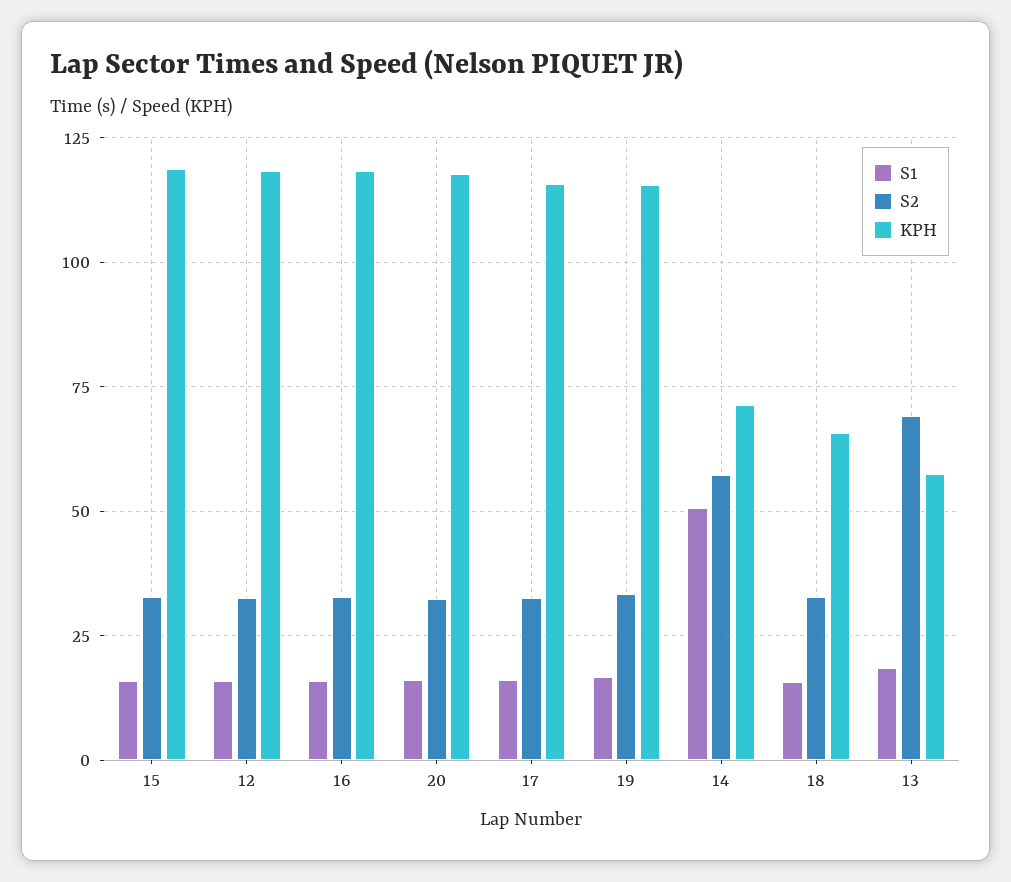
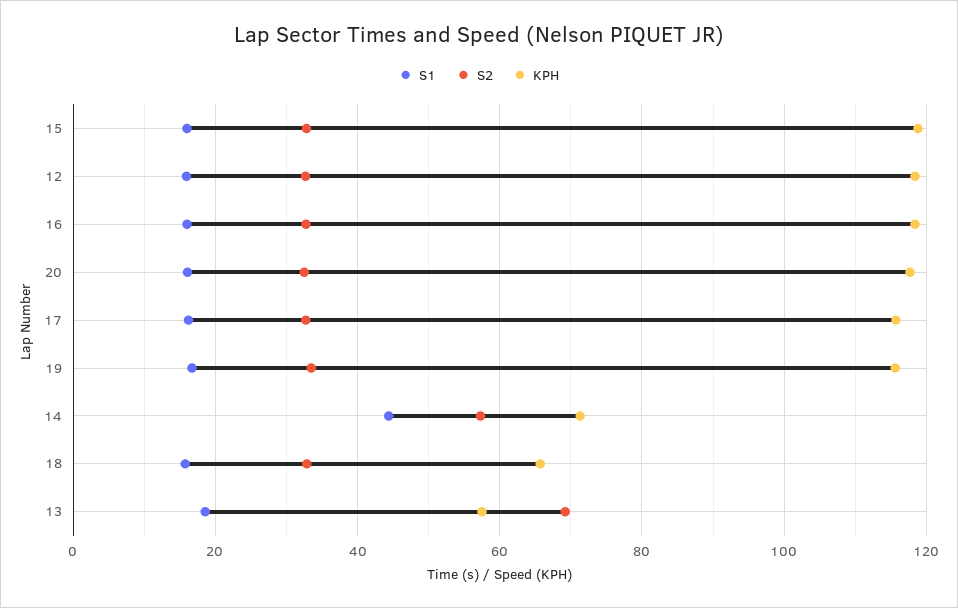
  {
    "S1": {
      "15": 16,
      "12": 16,
      "16": 16,
      "20": 16,
      "17": 16,
      "19": 16,
-     "14": 50,
+     "14": 44,
      "18": 16,
      "13": 18
    },
    "S2": {
      "15": 32,
      "12": 32,
      "16": 32,
      "20": 32,
      "17": 32,
      "19": 34,
      "14": 58,
      "18": 32,
      "13": 70
    },
    "KPH": {
      "15": 118,
      "12": 118,
      "16": 118,
      "20": 118,
      "17": 116,
      "19": 116,
      "14": 72,
      "18": 66,
      "13": 58
    }
  }

